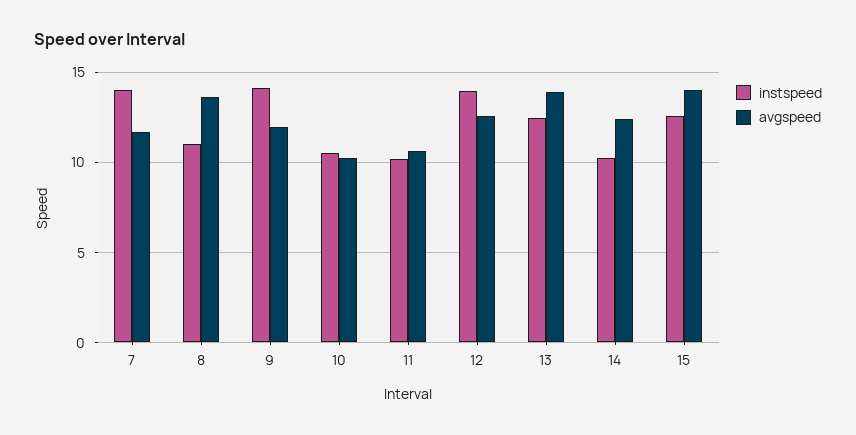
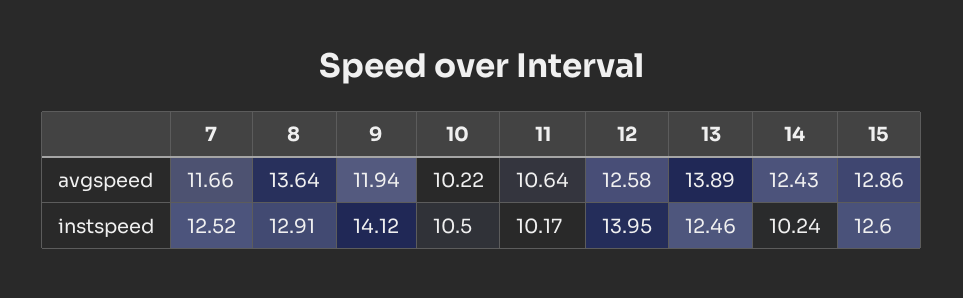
  {
    "instspeed": {
-     "7": 14,
+     "7": 12.52,
-     "8": 11,
+     "8": 12.91,
      "9": 14.12,
      "10": 10.5,
      "11": 10.17,
      "12": 13.95,
      "13": 12.46,
      "14": 10.24,
      "15": 12.6
    },
    "avgspeed": {
      "7": 11.66,
      "8": 13.64,
      "9": 11.94,
      "10": 10.22,
      "11": 10.64,
      "12": 12.58,
      "13": 13.89,
      "14": 12.43,
-     "15": 14
+     "15": 12.86
    }
  }

